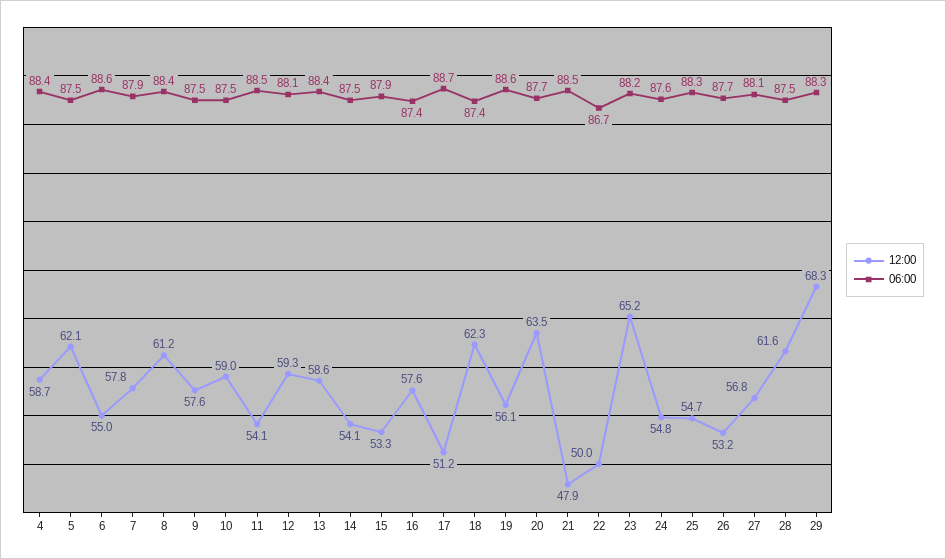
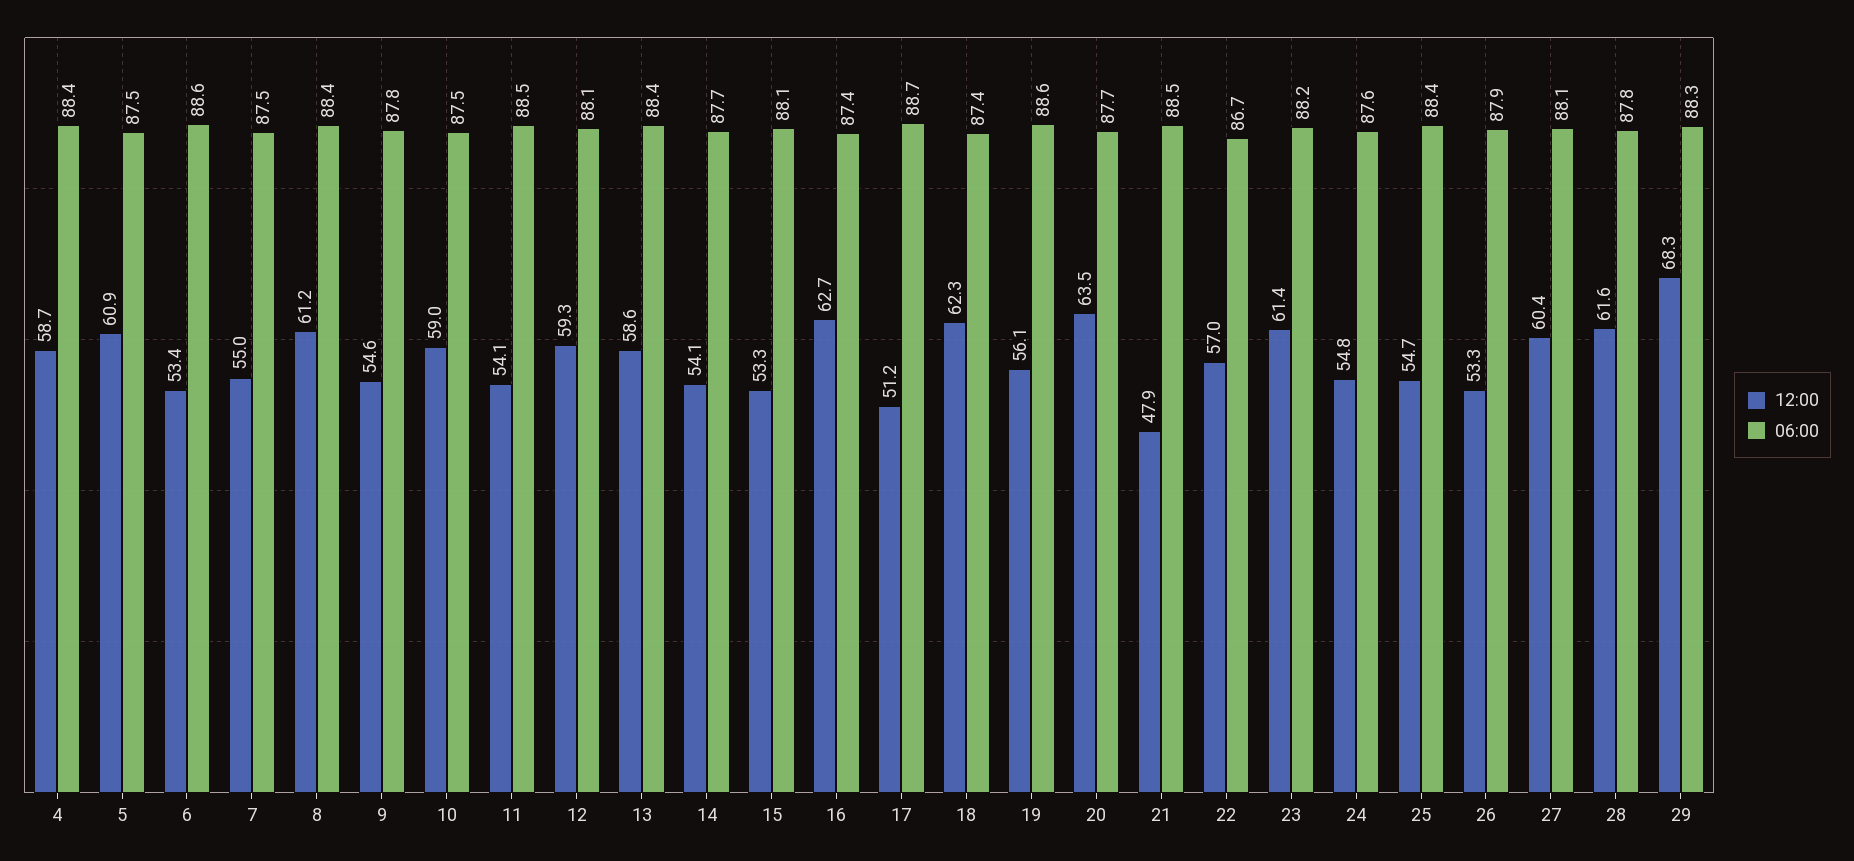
  {
    "12:00": {
      "4": 58.7,
-     "5": 62.1,
+     "5": 60.9,
-     "6": 55,
+     "6": 53.4,
-     "7": 57.8,
+     "7": 55,
      "8": 61.2,
-     "9": 57.6,
+     "9": 54.6,
      "10": 59,
      "11": 54.1,
      "12": 59.3,
      "13": 58.6,
      "14": 54.1,
      "15": 53.3,
-     "16": 57.6,
+     "16": 62.7,
      "17": 51.2,
      "18": 62.3,
      "19": 56.1,
      "20": 63.5,
      "21": 47.9,
-     "22": 50,
+     "22": 57,
-     "23": 65.2,
+     "23": 61.4,
      "24": 54.8,
      "25": 54.7,
-     "26": 53.2,
+     "26": 53.3,
-     "27": 56.8,
+     "27": 60.4,
      "28": 61.6,
      "29": 68.3
    },
    "06:00": {
      "4": 88.4,
      "5": 87.5,
      "6": 88.6,
-     "7": 87.9,
+     "7": 87.5,
      "8": 88.4,
-     "9": 87.5,
+     "9": 87.8,
      "10": 87.5,
      "11": 88.5,
      "12": 88.1,
      "13": 88.4,
-     "14": 87.5,
+     "14": 87.7,
-     "15": 87.9,
+     "15": 88.1,
      "16": 87.4,
      "17": 88.7,
      "18": 87.4,
      "19": 88.6,
      "20": 87.7,
      "21": 88.5,
      "22": 86.7,
      "23": 88.2,
      "24": 87.6,
-     "25": 88.3,
+     "25": 88.4,
-     "26": 87.7,
+     "26": 87.9,
      "27": 88.1,
-     "28": 87.5,
+     "28": 87.8,
      "29": 88.3
    }
  }

